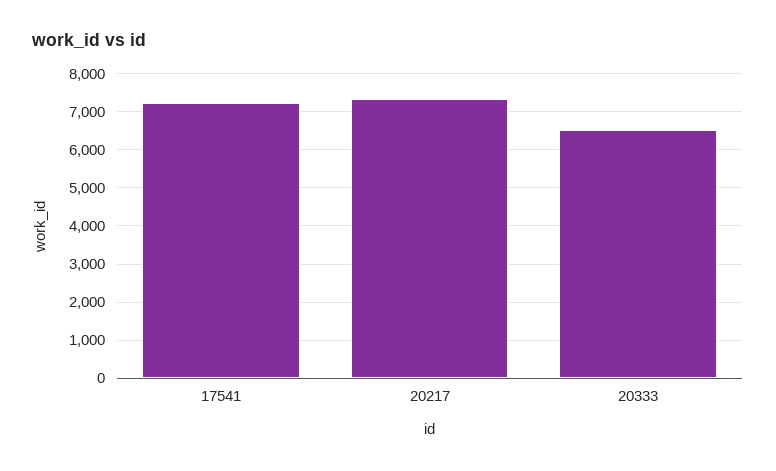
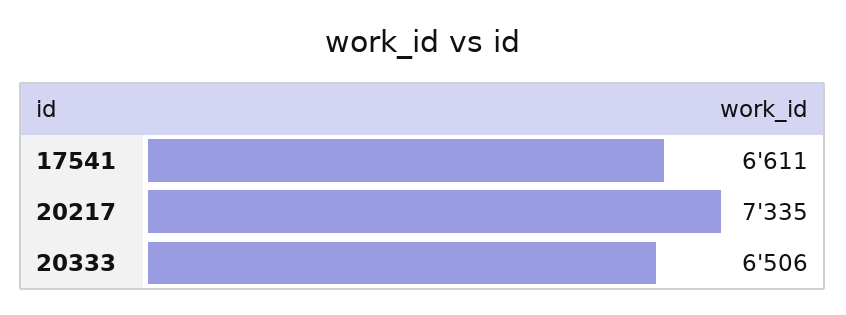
  {
-   "17541": 7200,
+   "17541": 6611,
    "20217": 7335,
    "20333": 6506
  }

